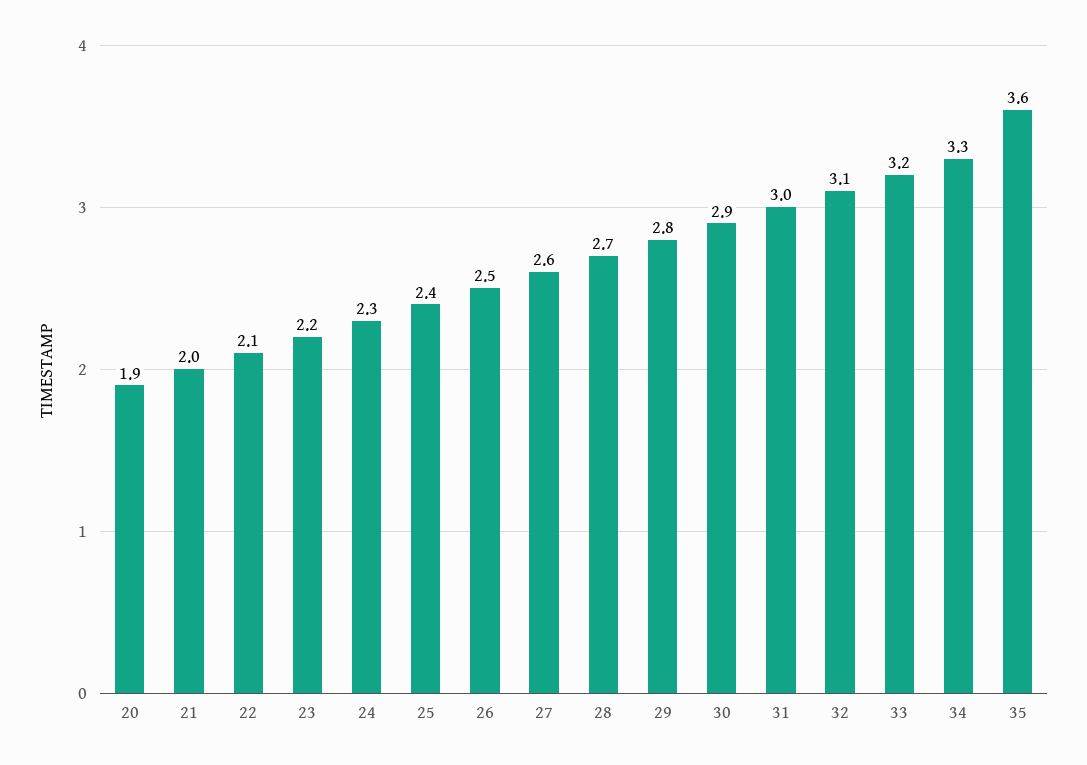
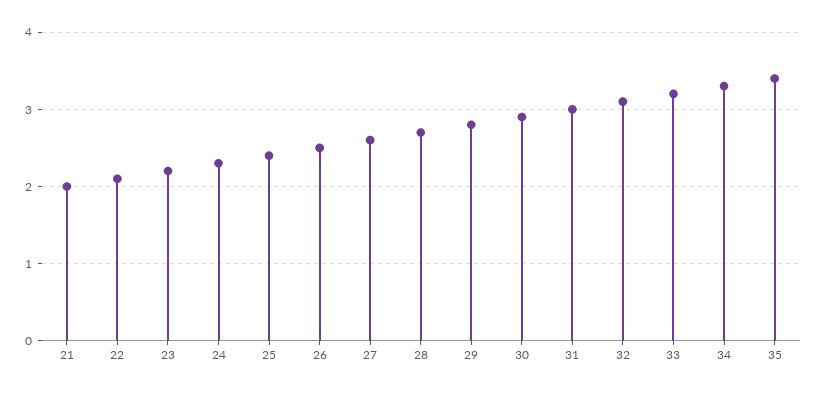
  {
-   "20": 1.9,
    "21": 2,
    "22": 2.1,
    "23": 2.2,
    "24": 2.3,
    "25": 2.4,
    "26": 2.5,
    "27": 2.6,
    "28": 2.7,
    "29": 2.8,
    "30": 2.9,
    "31": 3,
    "32": 3.1,
    "33": 3.2,
    "34": 3.3,
-   "35": 3.6
+   "35": 3.4
  }

